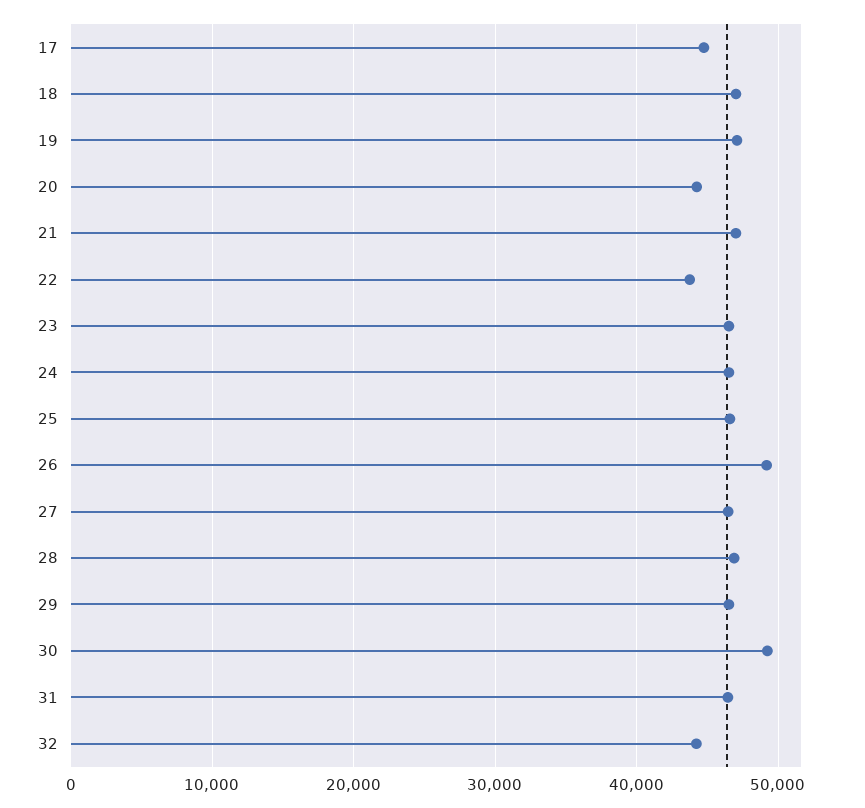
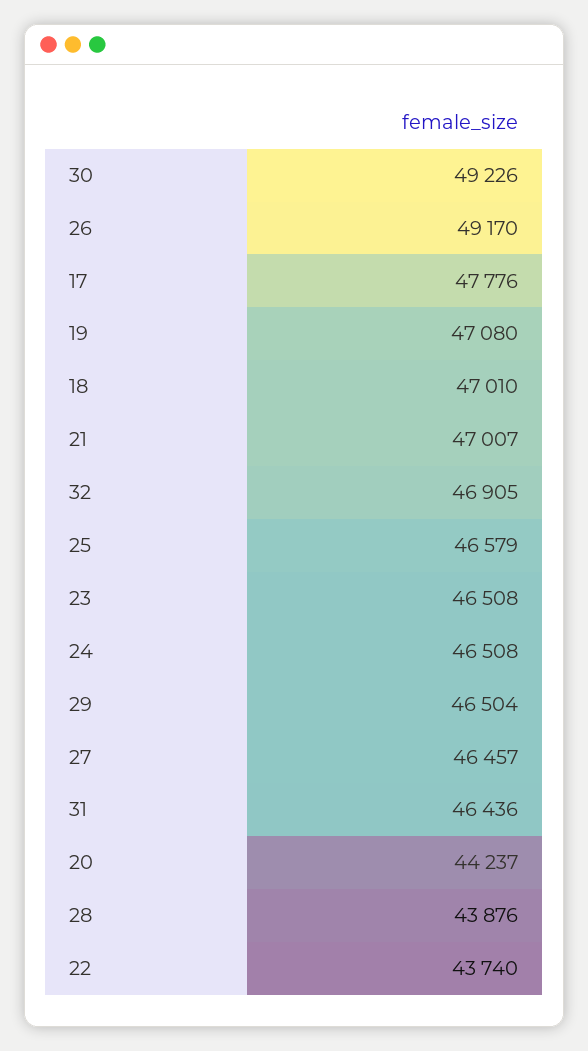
  {
-   "17": 45000,
+   "17": 47776,
    "18": 47010,
    "19": 47080,
    "20": 44237,
    "21": 47007,
    "22": 43740,
    "23": 46508,
    "24": 46508,
    "25": 46579,
    "26": 49170,
    "27": 46457,
-   "28": 47000,
+   "28": 43876,
    "29": 46504,
    "30": 49226,
    "31": 46436,
-   "32": 44000
+   "32": 46905
  }

